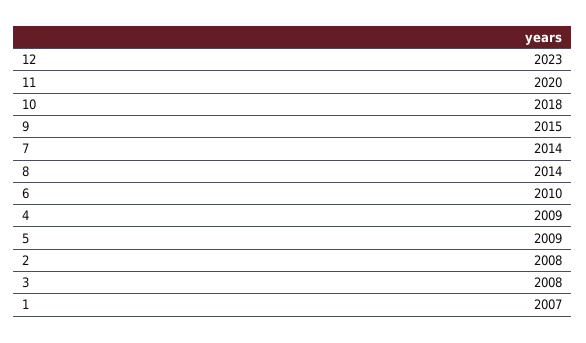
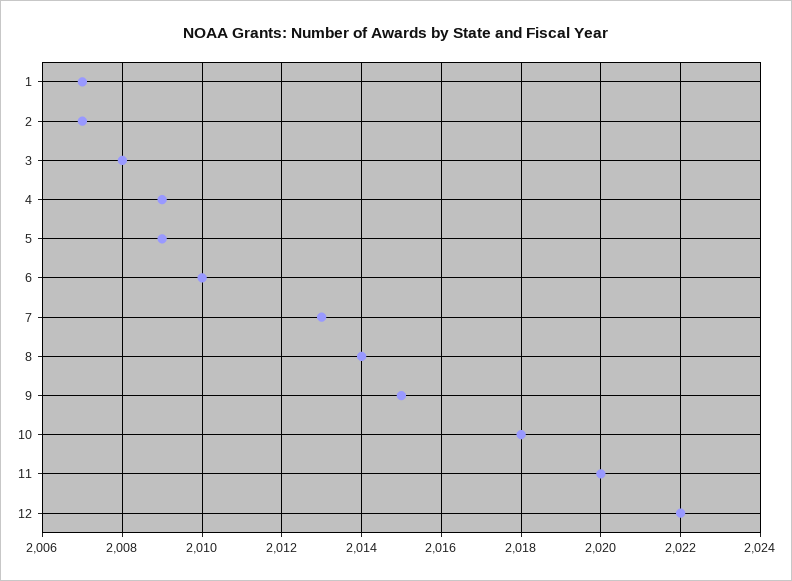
  {
-   "12": 2023,
+   "12": 2022,
    "11": 2020,
    "10": 2018,
    "9": 2015,
-   "7": 2014,
+   "7": 2013,
    "8": 2014,
    "6": 2010,
    "4": 2009,
    "5": 2009,
-   "2": 2008,
+   "2": 2007,
    "3": 2008,
    "1": 2007
  }

